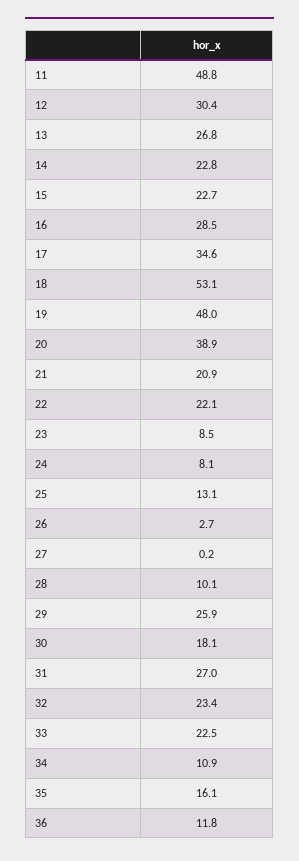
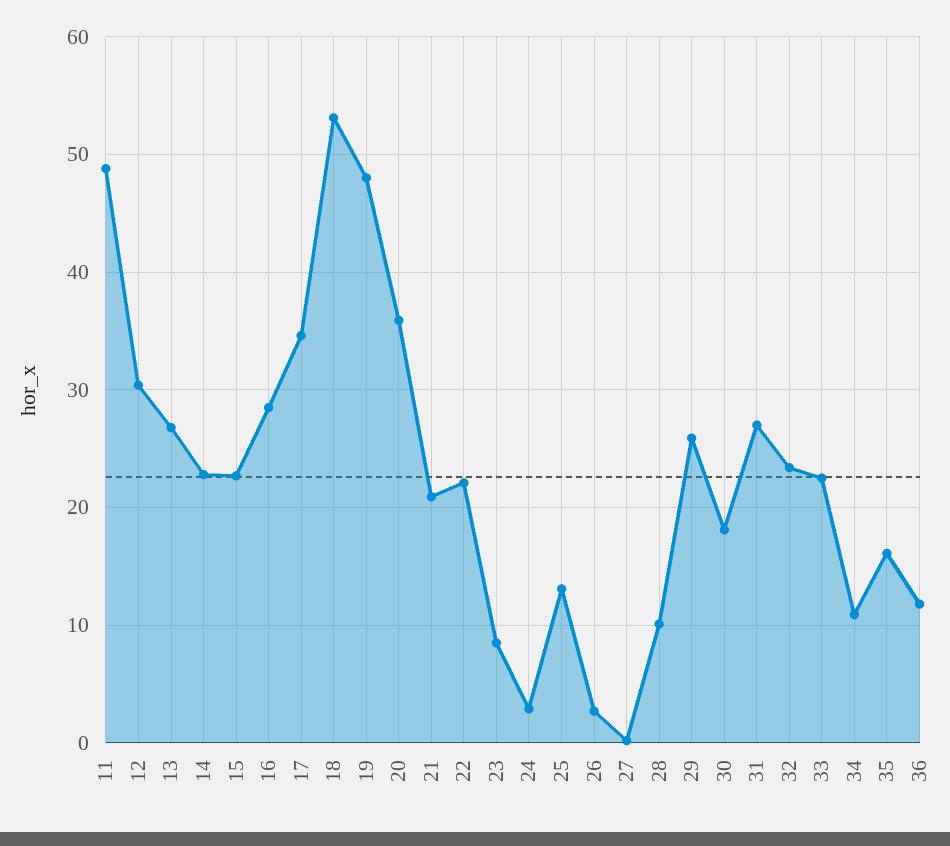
  {
    "11": 48.8,
    "12": 30.4,
    "13": 26.8,
    "14": 22.8,
    "15": 22.7,
    "16": 28.5,
    "17": 34.6,
    "18": 53.1,
    "19": 48,
-   "20": 38.9,
+   "20": 36,
    "21": 20.9,
    "22": 22.1,
    "23": 8.5,
-   "24": 8.1,
+   "24": 3,
    "25": 13.1,
    "26": 2.7,
    "27": 0.2,
    "28": 10.1,
    "29": 25.9,
    "30": 18.1,
    "31": 27,
    "32": 23.4,
    "33": 22.5,
    "34": 10.9,
    "35": 16.1,
    "36": 11.8
  }

